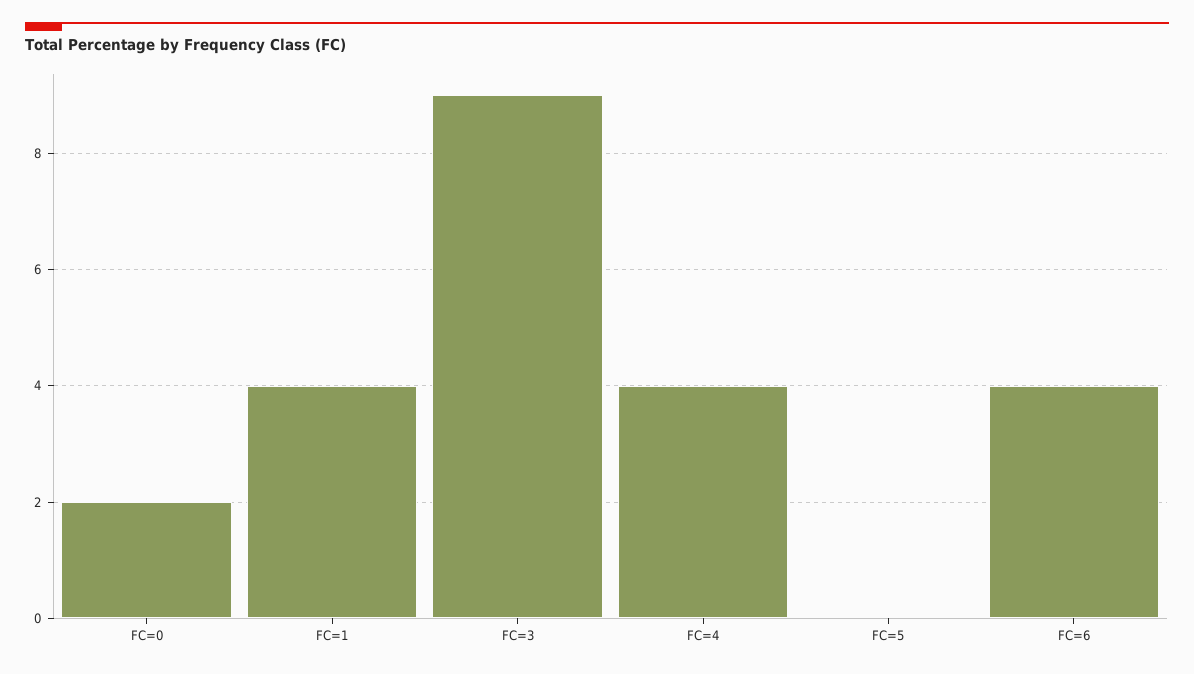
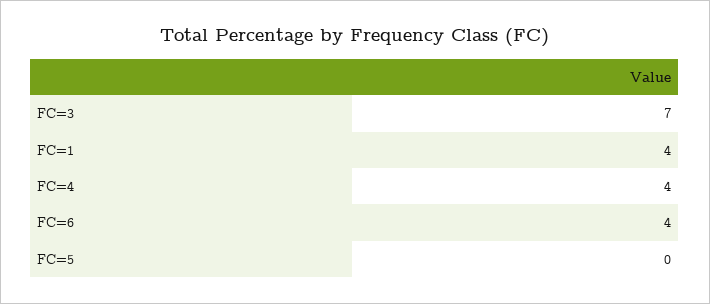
  {
-   "FC=0": 2,
    "FC=1": 4,
-   "FC=3": 9,
+   "FC=3": 7,
    "FC=4": 4,
    "FC=5": 0,
    "FC=6": 4
  }

